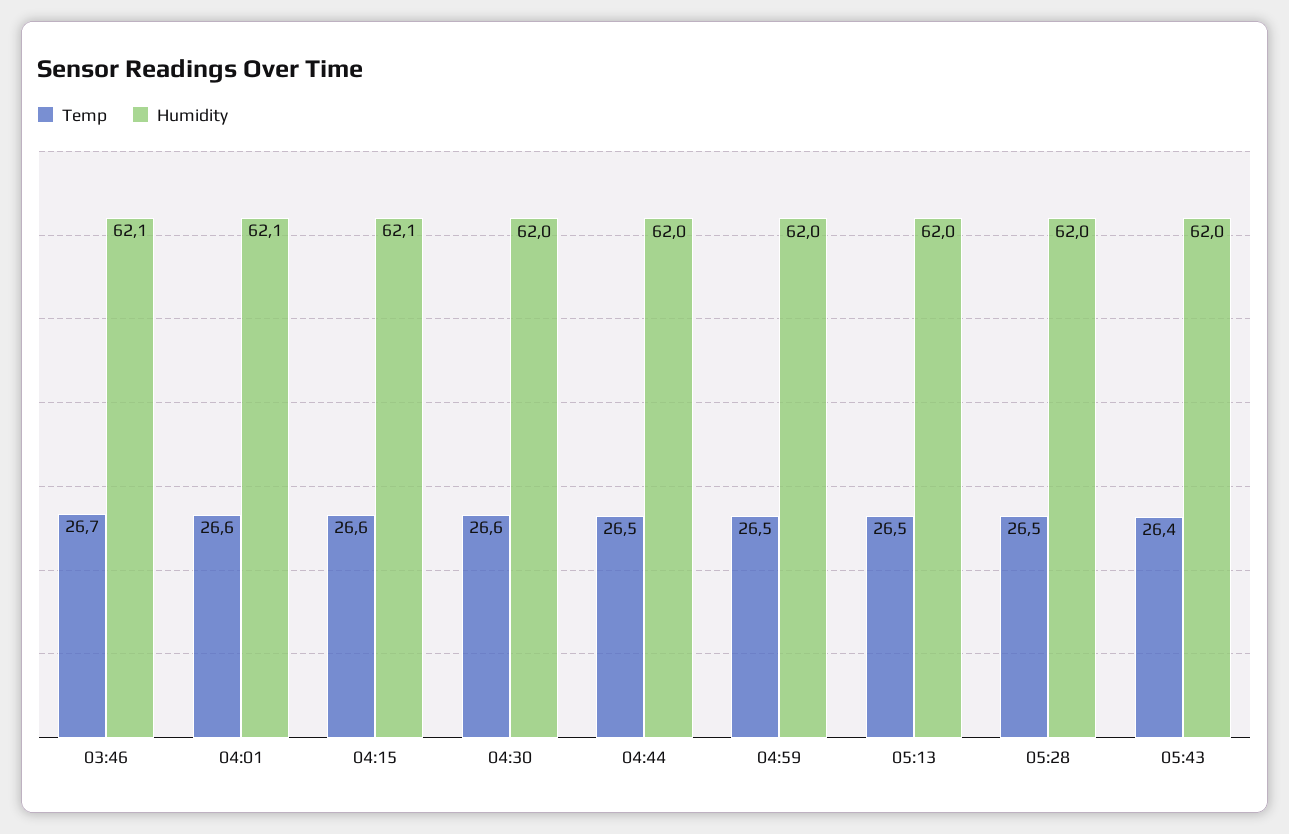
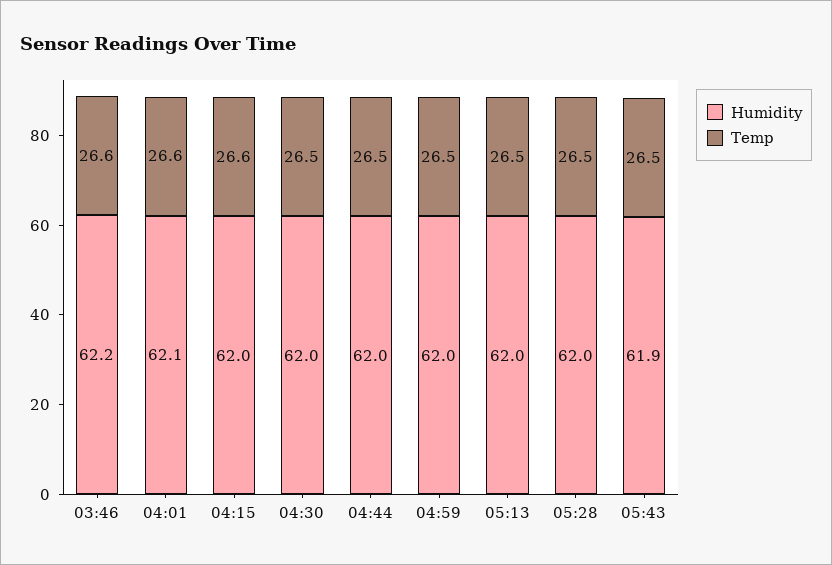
  {
    "Temp": {
-     "03:46": 26.7,
+     "03:46": 26.6,
      "04:01": 26.6,
      "04:15": 26.6,
-     "04:30": 26.6,
+     "04:30": 26.5,
      "04:44": 26.5,
      "04:59": 26.5,
      "05:13": 26.5,
      "05:28": 26.5,
-     "05:43": 26.4
+     "05:43": 26.5
    },
    "Humidity": {
-     "03:46": 62.1,
+     "03:46": 62.2,
      "04:01": 62.1,
-     "04:15": 62.1,
+     "04:15": 62,
      "04:30": 62,
      "04:44": 62,
      "04:59": 62,
      "05:13": 62,
      "05:28": 62,
-     "05:43": 62
+     "05:43": 61.9
    }
  }

